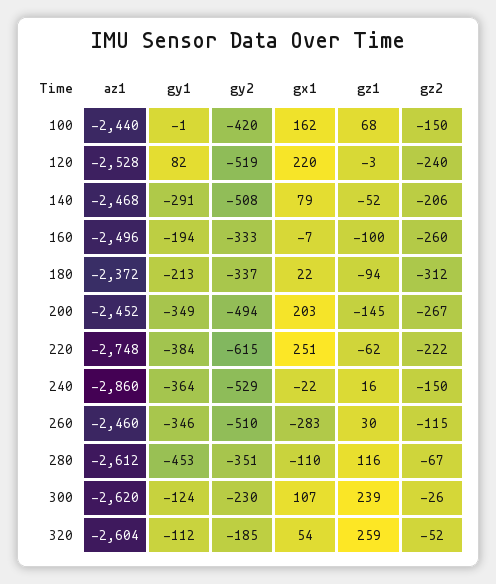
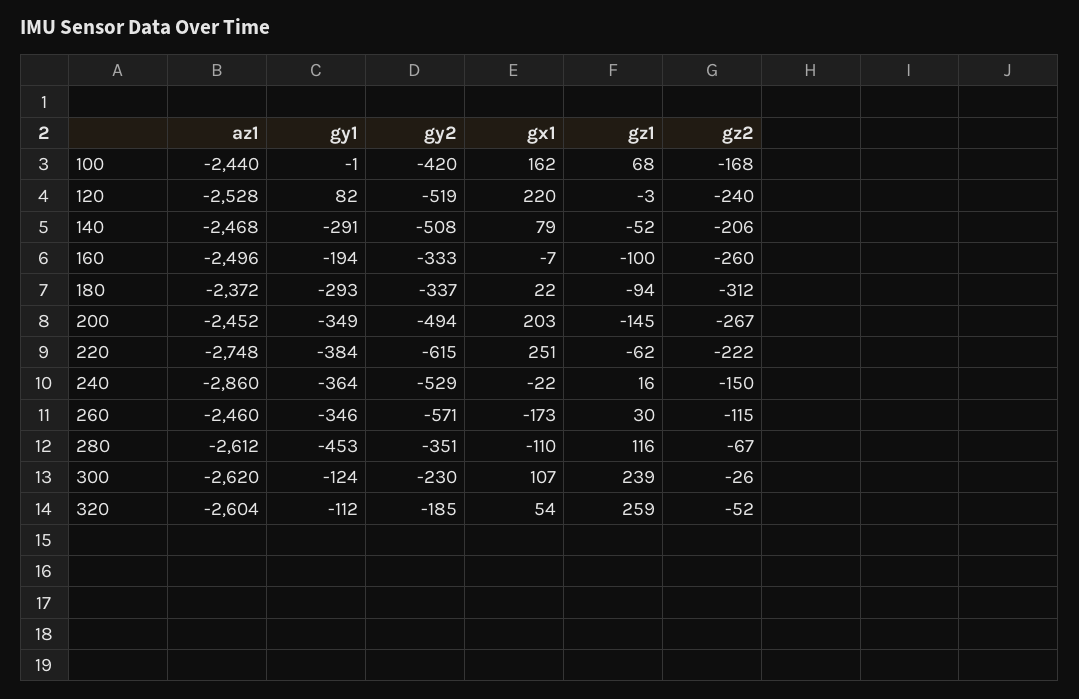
  {
    "az1": {
      "100": -2440,
      "120": -2528,
      "140": -2468,
      "160": -2496,
      "180": -2372,
      "200": -2452,
      "220": -2748,
      "240": -2860,
      "260": -2460,
      "280": -2612,
      "300": -2620,
      "320": -2604
    },
    "gy1": {
      "100": -1,
      "120": 82,
      "140": -291,
      "160": -194,
-     "180": -213,
+     "180": -293,
      "200": -349,
      "220": -384,
      "240": -364,
      "260": -346,
      "280": -453,
      "300": -124,
      "320": -112
    },
    "gy2": {
      "100": -420,
      "120": -519,
      "140": -508,
      "160": -333,
      "180": -337,
      "200": -494,
      "220": -615,
      "240": -529,
-     "260": -510,
+     "260": -571,
      "280": -351,
      "300": -230,
      "320": -185
    },
    "gx1": {
      "100": 162,
      "120": 220,
      "140": 79,
      "160": -7,
      "180": 22,
      "200": 203,
      "220": 251,
      "240": -22,
-     "260": -283,
+     "260": -173,
      "280": -110,
      "300": 107,
      "320": 54
    },
    "gz1": {
      "100": 68,
      "120": -3,
      "140": -52,
      "160": -100,
      "180": -94,
      "200": -145,
      "220": -62,
      "240": 16,
      "260": 30,
      "280": 116,
      "300": 239,
      "320": 259
    },
    "gz2": {
-     "100": -150,
+     "100": -168,
      "120": -240,
      "140": -206,
      "160": -260,
      "180": -312,
      "200": -267,
      "220": -222,
      "240": -150,
      "260": -115,
      "280": -67,
      "300": -26,
      "320": -52
    }
  }

